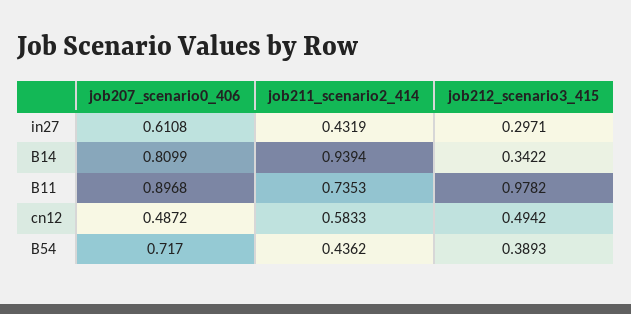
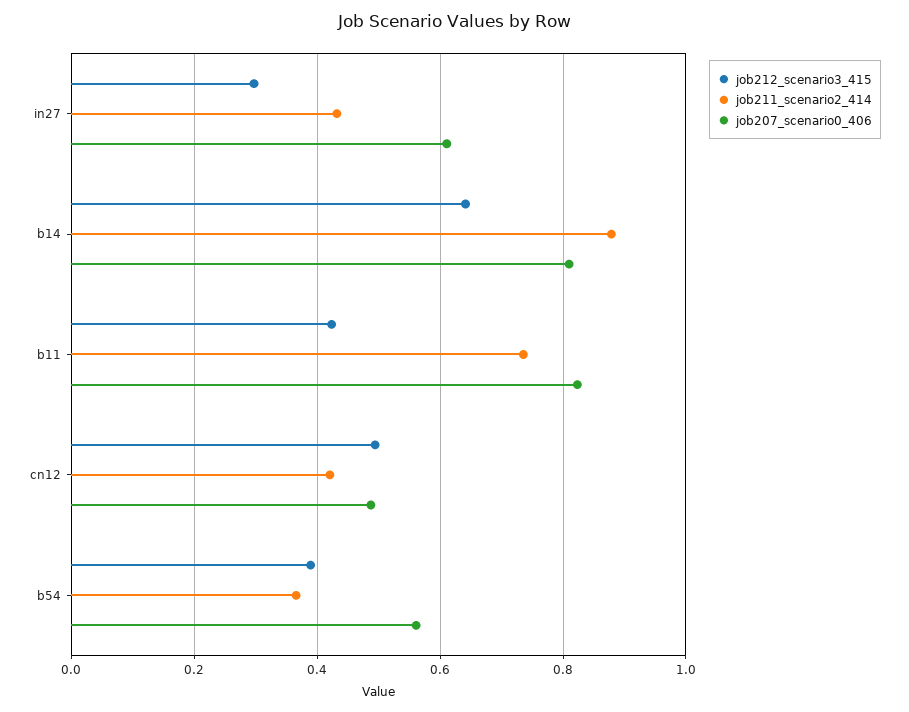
  {
    "job207_scenario0_406": {
      "in27": 0.6108,
      "B14": 0.8099,
-     "B11": 0.8968,
+     "B11": 0.82,
      "cn12": 0.4872,
-     "B54": 0.717
+     "B54": 0.56
    },
    "job211_scenario2_414": {
      "in27": 0.4319,
-     "B14": 0.9394,
+     "B14": 0.88,
      "B11": 0.7353,
-     "cn12": 0.5833,
+     "cn12": 0.42,
-     "B54": 0.4362
+     "B54": 0.36
    },
    "job212_scenario3_415": {
      "in27": 0.2971,
-     "B14": 0.3422,
+     "B14": 0.64,
-     "B11": 0.9782,
+     "B11": 0.42,
      "cn12": 0.4942,
      "B54": 0.3893
    }
  }

